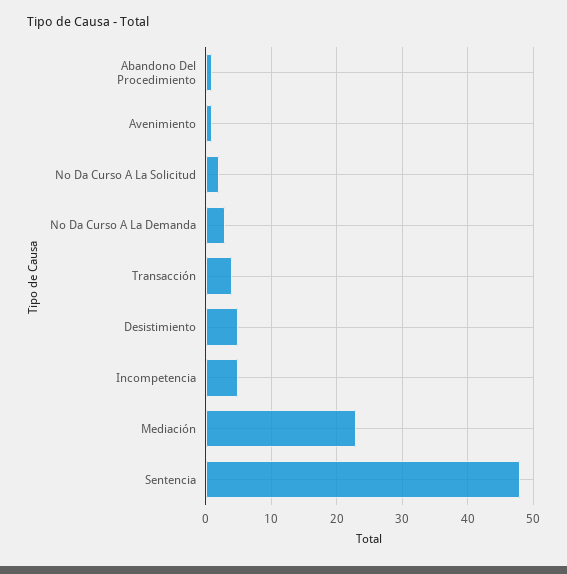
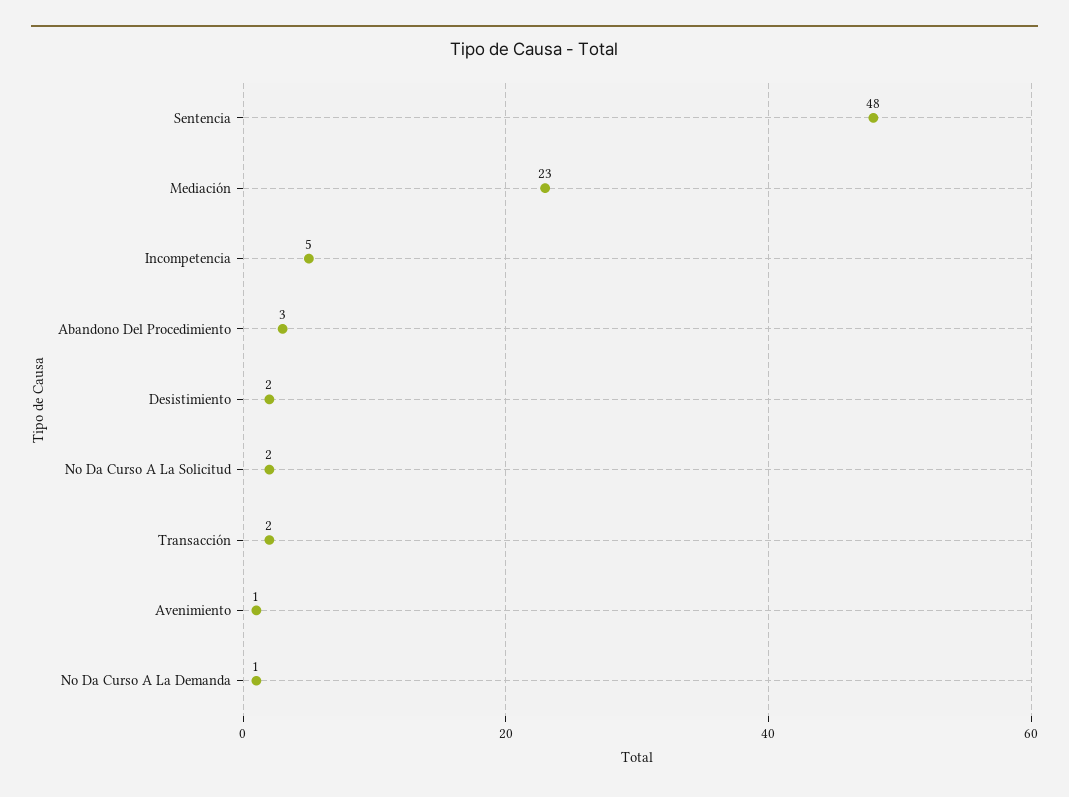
  {
-   "Abandono Del Procedimiento": 1,
+   "Abandono Del Procedimiento": 3,
    "Avenimiento": 1,
    "No Da Curso A La Solicitud": 2,
-   "No Da Curso A La Demanda": 3,
+   "No Da Curso A La Demanda": 1,
-   "Transacción": 4,
+   "Transacción": 2,
-   "Desistimiento": 5,
+   "Desistimiento": 2,
    "Incompetencia": 5,
    "Mediación": 23,
    "Sentencia": 48
  }

